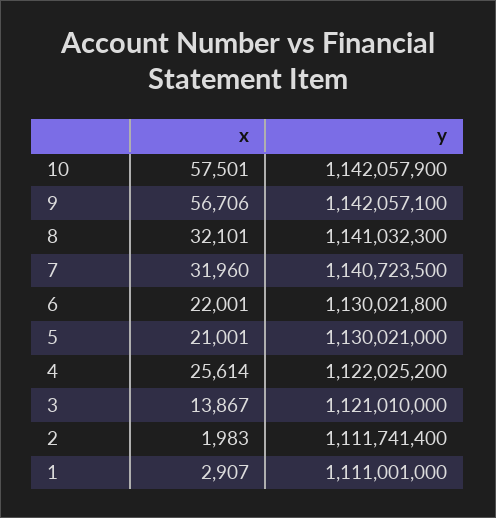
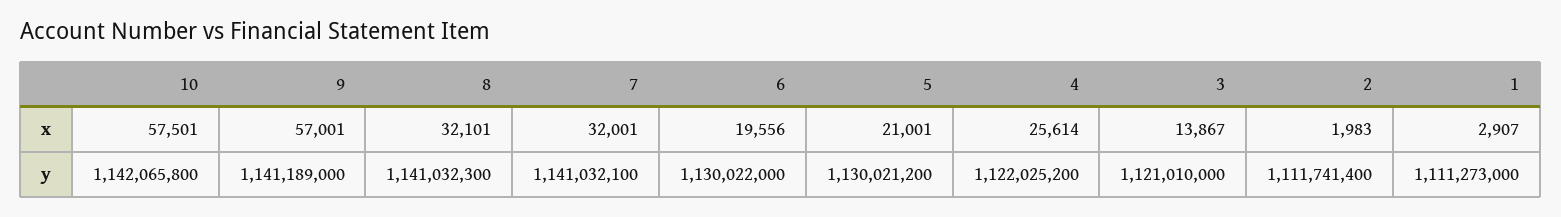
  {
    "x": {
      "10": 57501,
-     "9": 56706,
+     "9": 57001,
      "8": 32101,
-     "7": 31960,
+     "7": 32001,
-     "6": 22001,
+     "6": 19556,
      "5": 21001,
      "4": 25614,
      "3": 13867,
      "2": 1983,
      "1": 2907
    },
    "y": {
-     "10": 1142057900,
+     "10": 1142065800,
-     "9": 1142057100,
+     "9": 1141189000,
      "8": 1141032300,
-     "7": 1140723500,
+     "7": 1141032100,
-     "6": 1130021800,
+     "6": 1130022000,
-     "5": 1130021000,
+     "5": 1130021200,
      "4": 1122025200,
      "3": 1121010000,
      "2": 1111741400,
-     "1": 1111001000
+     "1": 1111273000
    }
  }

